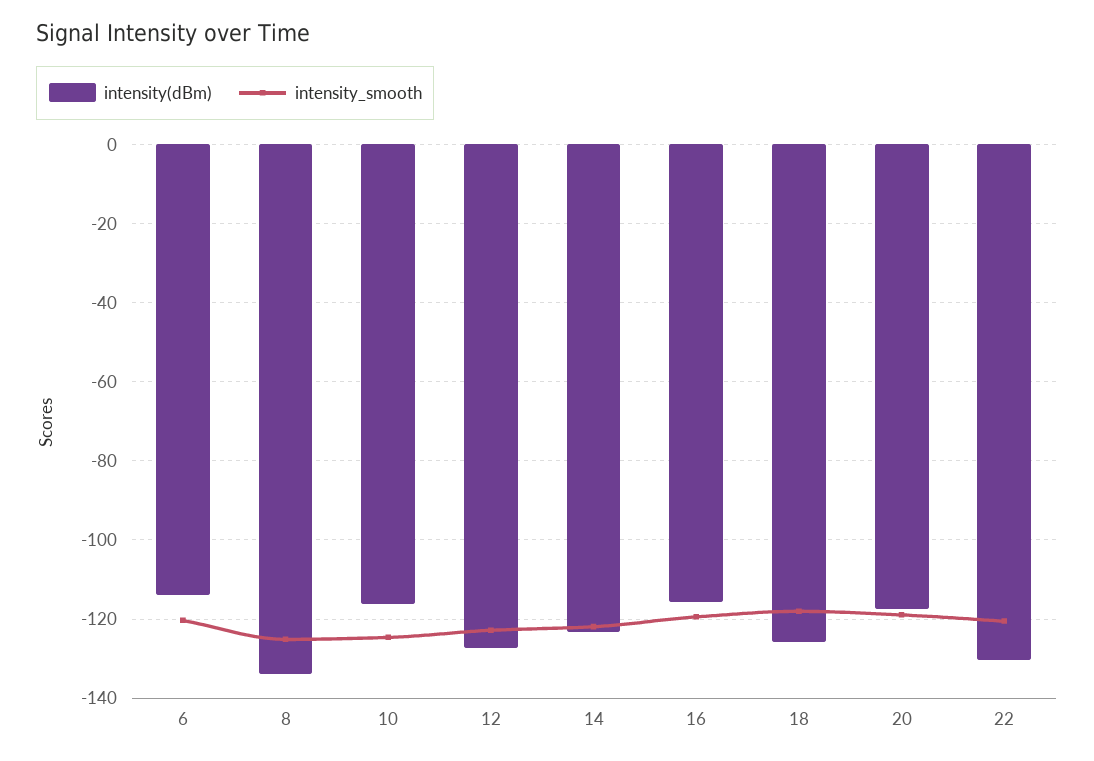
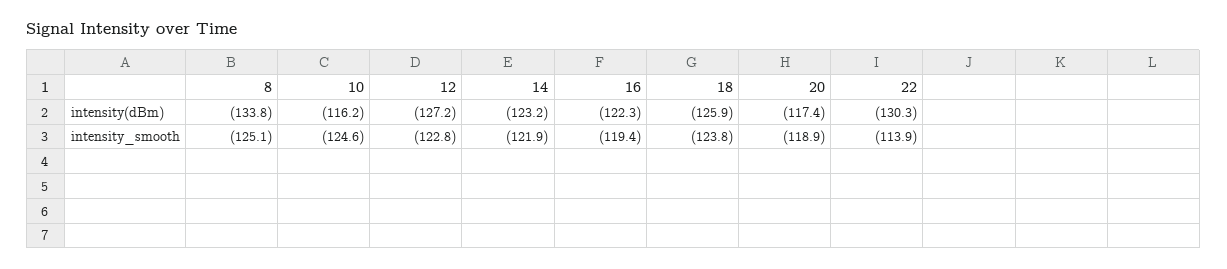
  {
    "intensity(dBm)": {
-     "6": -114,
      "8": -133.8,
      "10": -116.2,
      "12": -127.2,
      "14": -123.2,
-     "16": -116,
+     "16": -122.3,
      "18": -125.9,
      "20": -117.4,
      "22": -130.3
    },
    "intensity_smooth": {
-     "6": -120,
      "8": -125.1,
      "10": -124.6,
      "12": -122.8,
      "14": -121.9,
      "16": -119.4,
-     "18": -118,
+     "18": -123.8,
      "20": -118.9,
-     "22": -120
+     "22": -113.9
    }
  }

